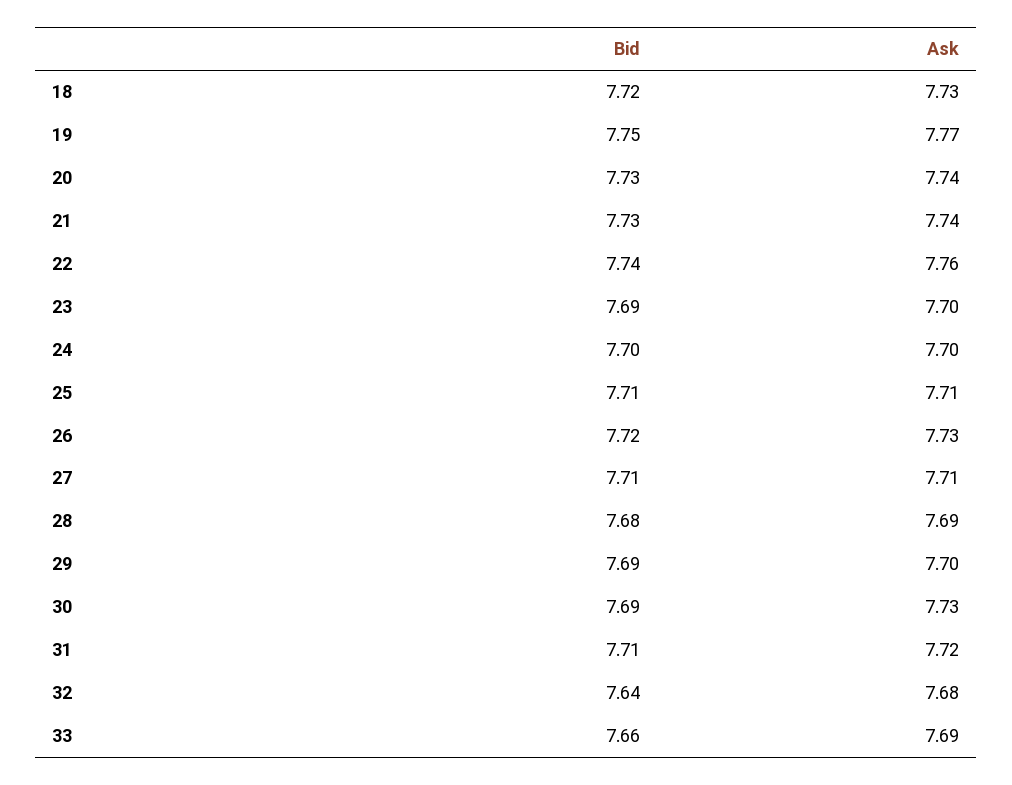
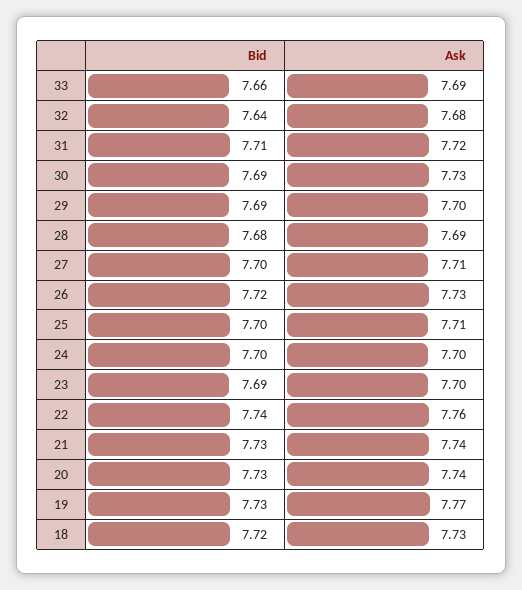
  {
    "Bid": {
      "18": 7.72,
-     "19": 7.75,
+     "19": 7.73,
      "20": 7.73,
      "21": 7.73,
      "22": 7.74,
      "23": 7.69,
      "24": 7.7,
-     "25": 7.71,
+     "25": 7.7,
      "26": 7.72,
-     "27": 7.71,
+     "27": 7.7,
      "28": 7.68,
      "29": 7.69,
      "30": 7.69,
      "31": 7.71,
      "32": 7.64,
      "33": 7.66
    },
    "Ask": {
      "18": 7.73,
      "19": 7.77,
      "20": 7.74,
      "21": 7.74,
      "22": 7.76,
      "23": 7.7,
      "24": 7.7,
      "25": 7.71,
      "26": 7.73,
      "27": 7.71,
      "28": 7.69,
      "29": 7.7,
      "30": 7.73,
      "31": 7.72,
      "32": 7.68,
      "33": 7.69
    }
  }

